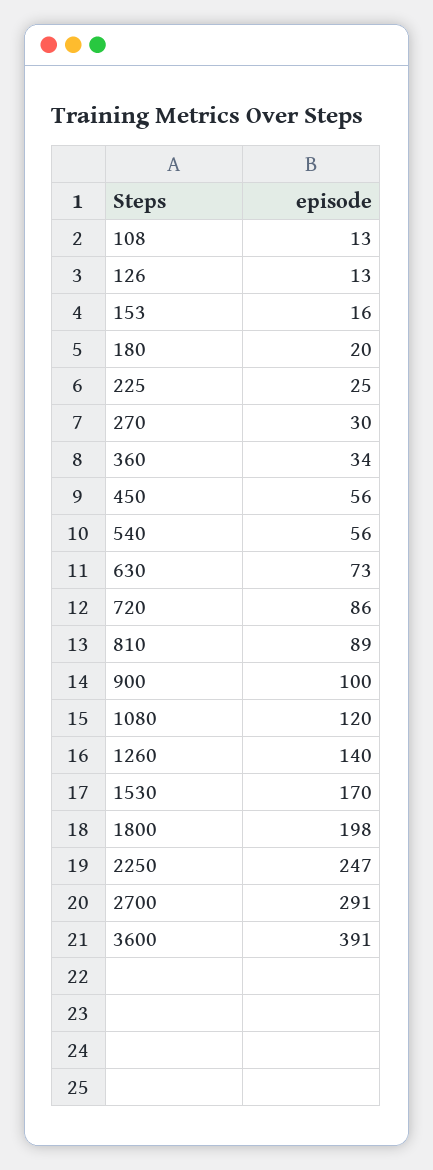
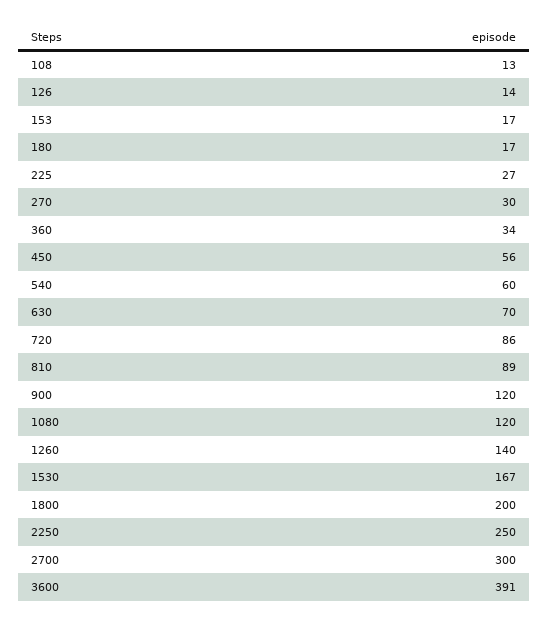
  {
    "108": 13,
-   "126": 13,
+   "126": 14,
-   "153": 16,
+   "153": 17,
-   "180": 20,
+   "180": 17,
-   "225": 25,
+   "225": 27,
    "270": 30,
    "360": 34,
    "450": 56,
-   "540": 56,
+   "540": 60,
-   "630": 73,
+   "630": 70,
    "720": 86,
    "810": 89,
-   "900": 100,
+   "900": 120,
    "1080": 120,
    "1260": 140,
-   "1530": 170,
+   "1530": 167,
-   "1800": 198,
+   "1800": 200,
-   "2250": 247,
+   "2250": 250,
-   "2700": 291,
+   "2700": 300,
    "3600": 391
  }

